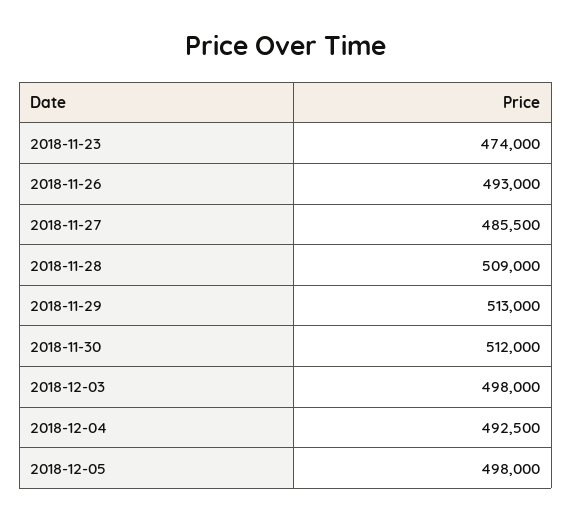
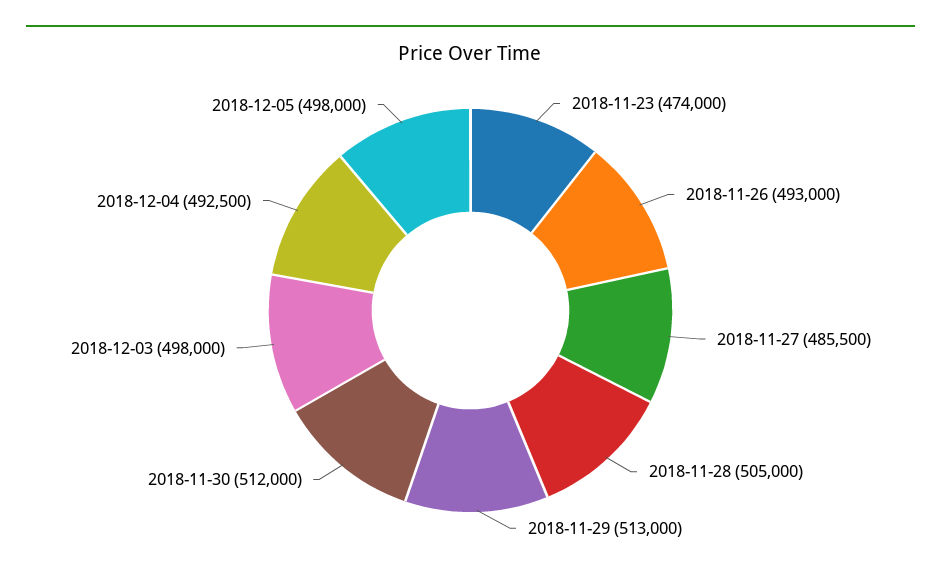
  {
    "2018-11-23": 474000,
    "2018-11-26": 493000,
    "2018-11-27": 485500,
-   "2018-11-28": 509000,
+   "2018-11-28": 505000,
    "2018-11-29": 513000,
    "2018-11-30": 512000,
    "2018-12-03": 498000,
    "2018-12-04": 492500,
    "2018-12-05": 498000
  }

